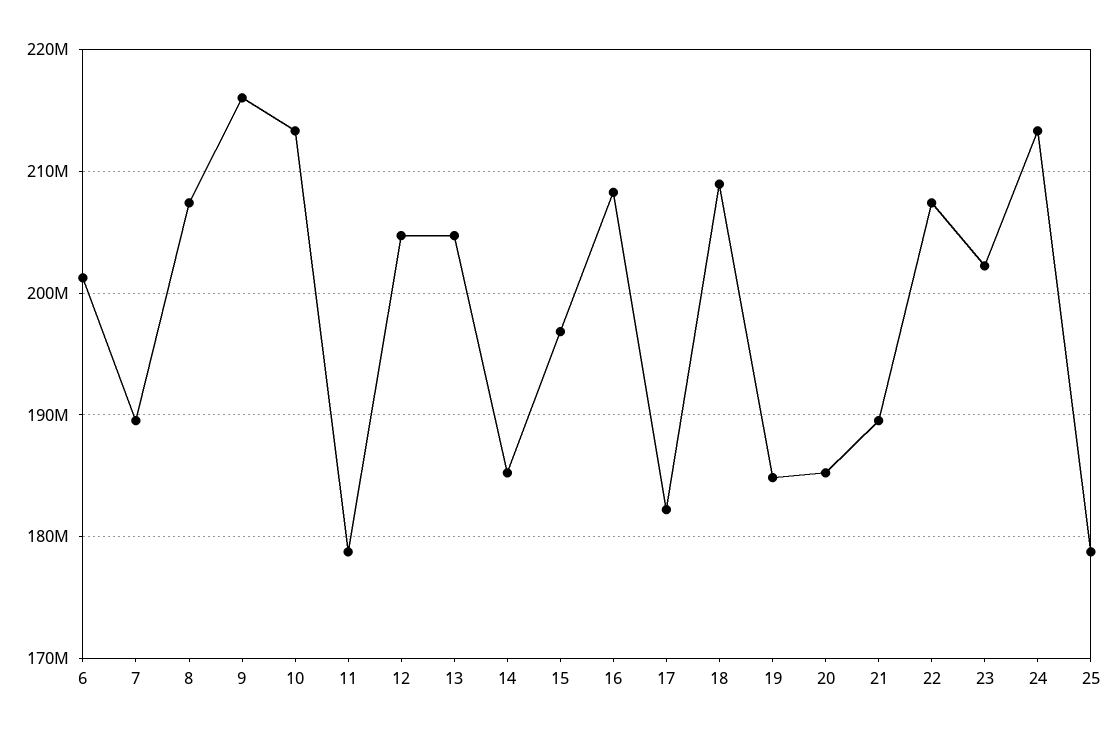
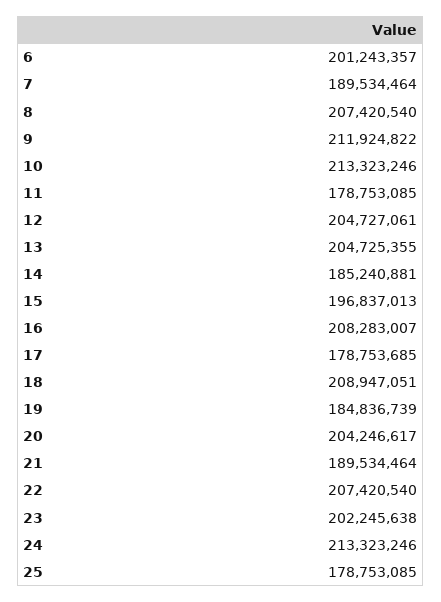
  {
    "6": 201243357,
    "7": 189534464,
    "8": 207420540,
-   "9": 216000000,
+   "9": 211924822,
    "10": 213323246,
    "11": 178753085,
    "12": 204727061,
    "13": 204725355,
    "14": 185240881,
    "15": 196837013,
    "16": 208283007,
-   "17": 182000000,
+   "17": 178753685,
    "18": 208947051,
    "19": 184836739,
-   "20": 185000000,
+   "20": 204246617,
    "21": 189534464,
    "22": 207420540,
    "23": 202245638,
    "24": 213323246,
    "25": 178753085
  }

